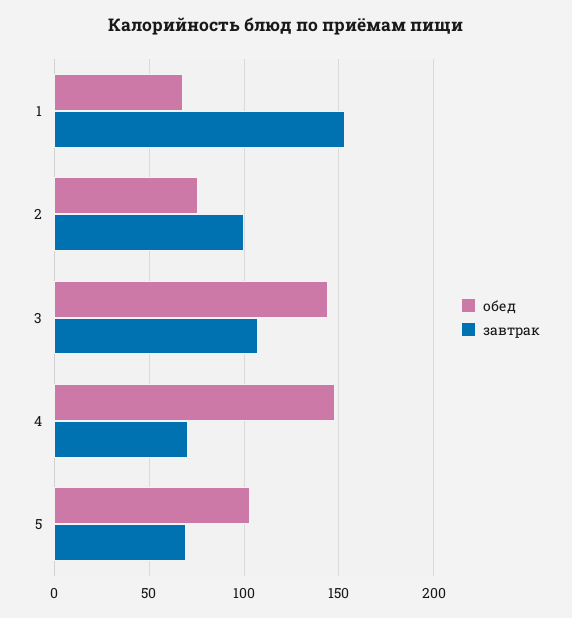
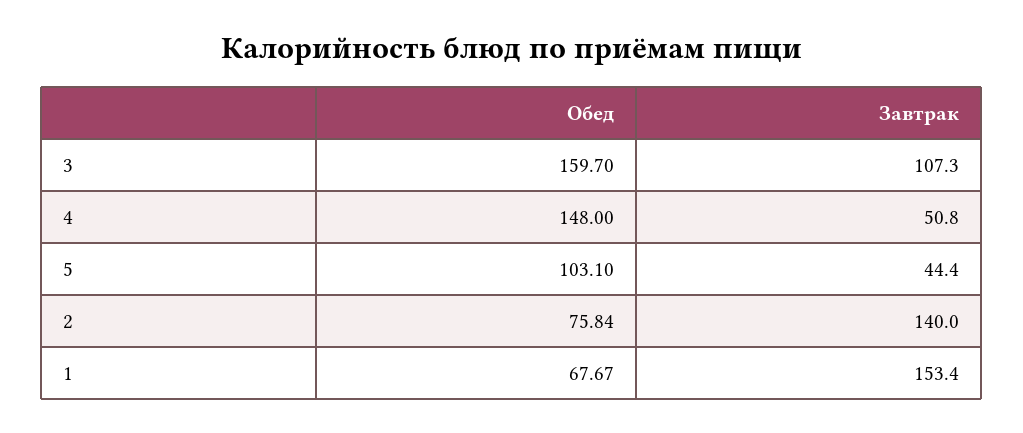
  {
    "обед": {
      "1": 67.67,
      "2": 75.84,
-     "3": 145,
+     "3": 159.7,
      "4": 148,
      "5": 103.1
    },
    "завтрак": {
      "1": 153.4,
-     "2": 100,
+     "2": 140,
      "3": 107.3,
-     "4": 70,
+     "4": 50.8,
-     "5": 70
+     "5": 44.4
    }
  }

